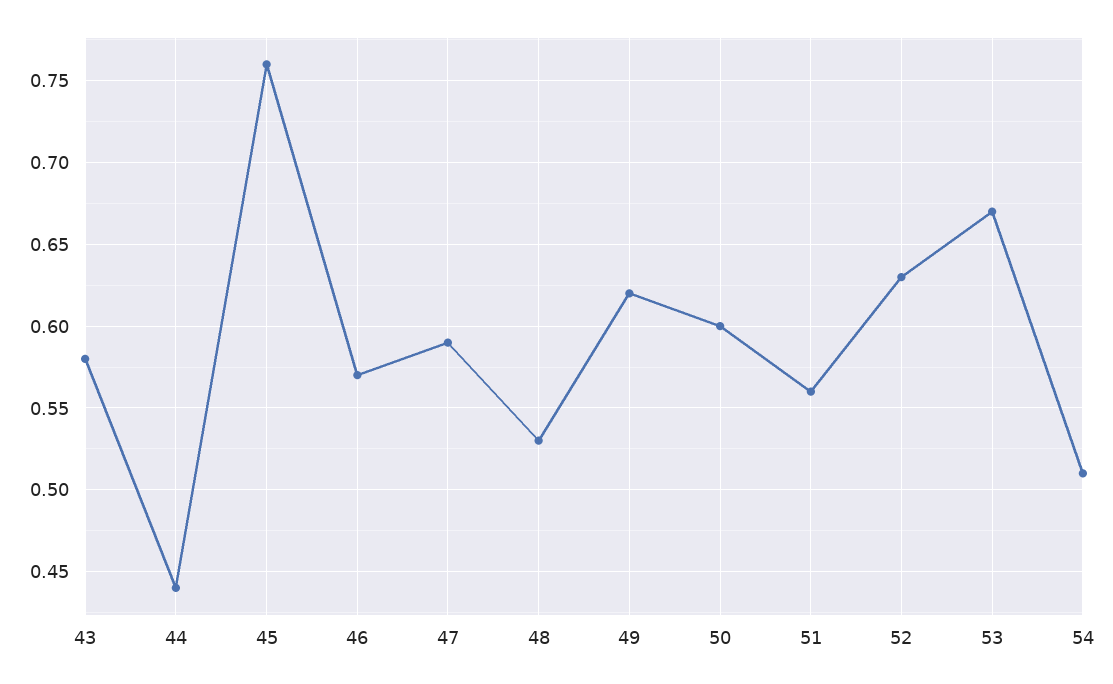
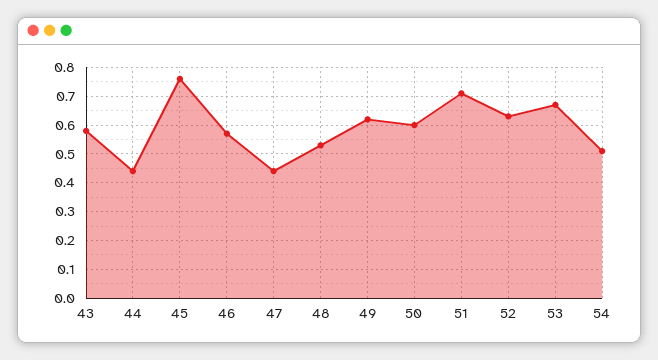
  {
    "43": 0.58,
    "44": 0.44,
    "45": 0.76,
    "46": 0.57,
-   "47": 0.59,
+   "47": 0.45,
    "48": 0.53,
    "49": 0.62,
    "50": 0.6,
-   "51": 0.56,
+   "51": 0.7,
    "52": 0.63,
    "53": 0.67,
    "54": 0.51
  }

